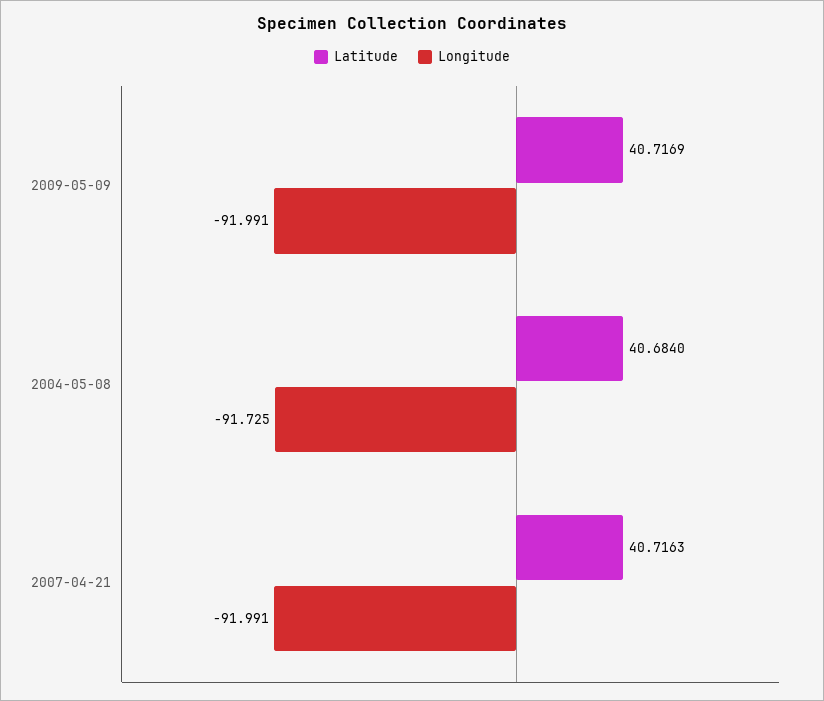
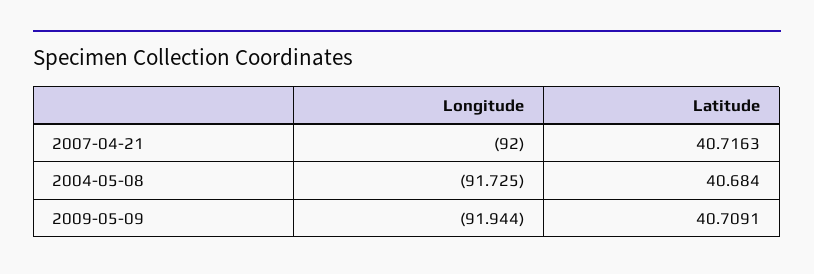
  {
    "Latitude": {
-     "2009-05-09": 40.7169,
+     "2009-05-09": 40.7091,
      "2004-05-08": 40.684,
      "2007-04-21": 40.7163
    },
    "Longitude": {
-     "2009-05-09": -91.991,
+     "2009-05-09": -91.944,
      "2004-05-08": -91.725,
-     "2007-04-21": -91.991
+     "2007-04-21": -92
    }
  }

